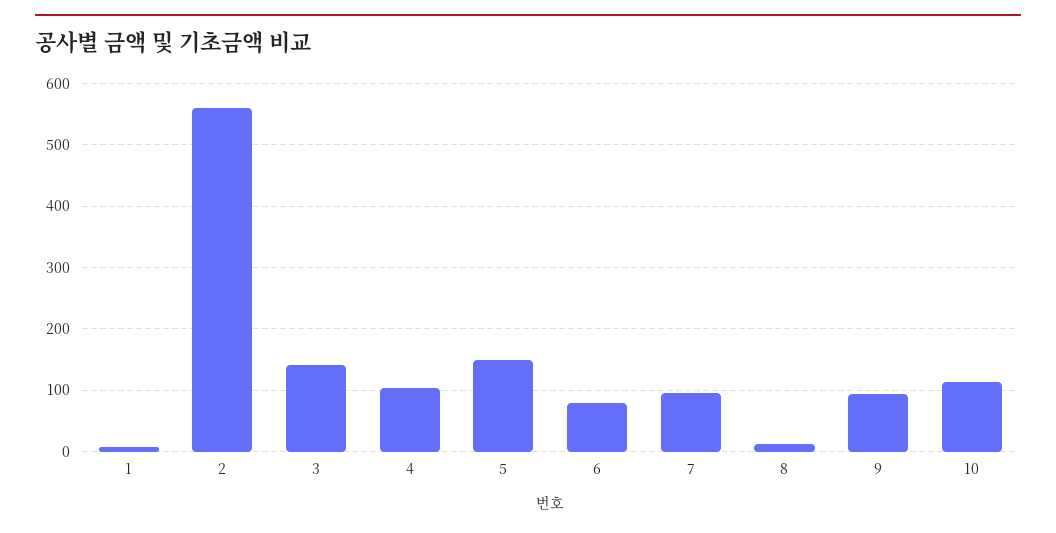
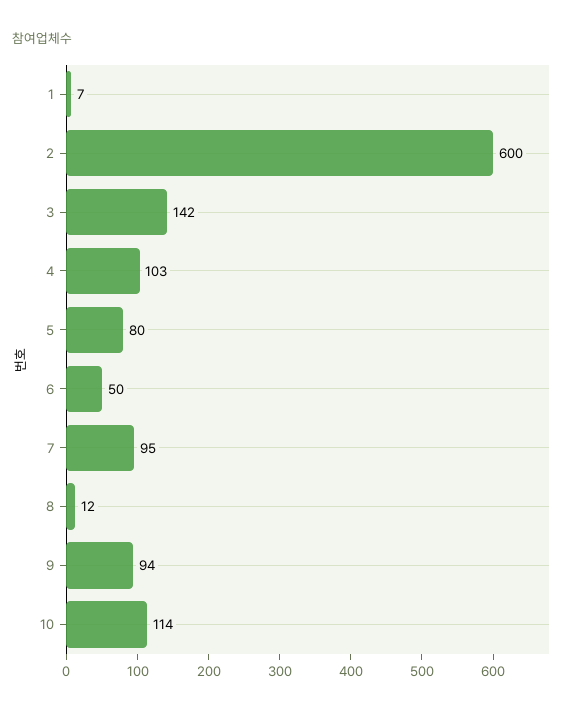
  {
    "1": 7,
-   "2": 560,
+   "2": 600,
    "3": 142,
    "4": 103,
-   "5": 150,
+   "5": 80,
-   "6": 80,
+   "6": 50,
    "7": 95,
    "8": 12,
    "9": 94,
    "10": 114
  }

